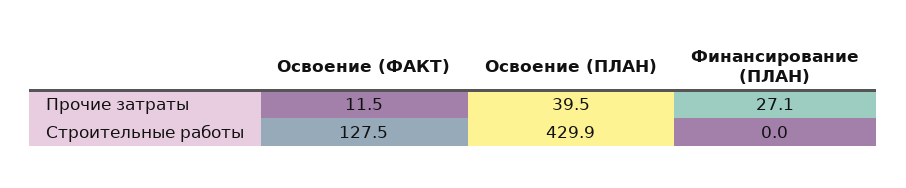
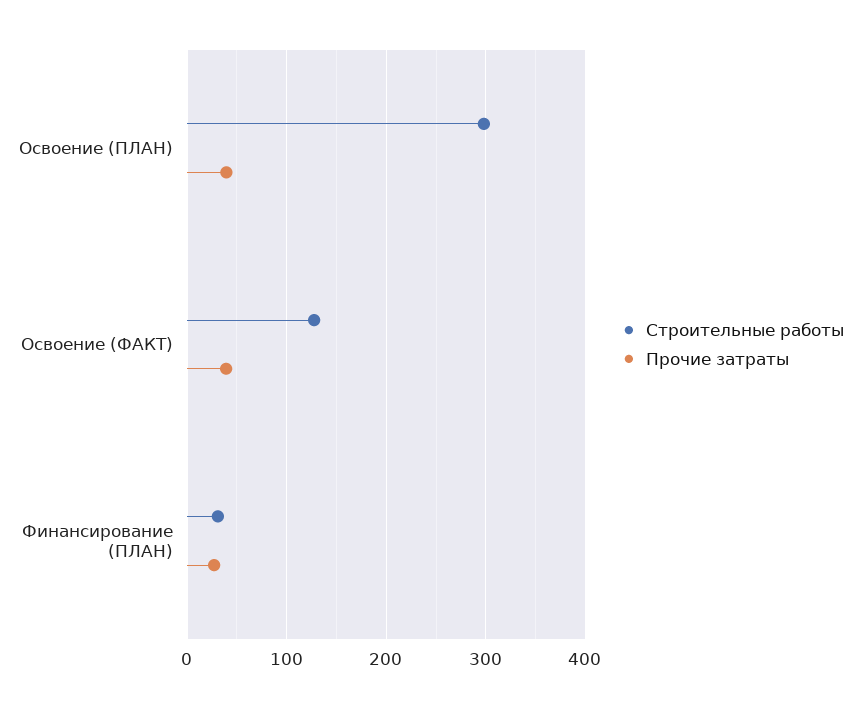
  {
    "Прочие затраты": {
-     "Освоение (ФАКТ)": 11.5,
+     "Освоение (ФАКТ)": 40,
      "Освоение (ПЛАН)": 39.5,
      "Финансирование (ПЛАН)": 27.1
    },
    "Строительные работы": {
      "Освоение (ФАКТ)": 127.5,
-     "Освоение (ПЛАН)": 429.9,
+     "Освоение (ПЛАН)": 300,
-     "Финансирование (ПЛАН)": 0
+     "Финансирование (ПЛАН)": 30
    }
  }

